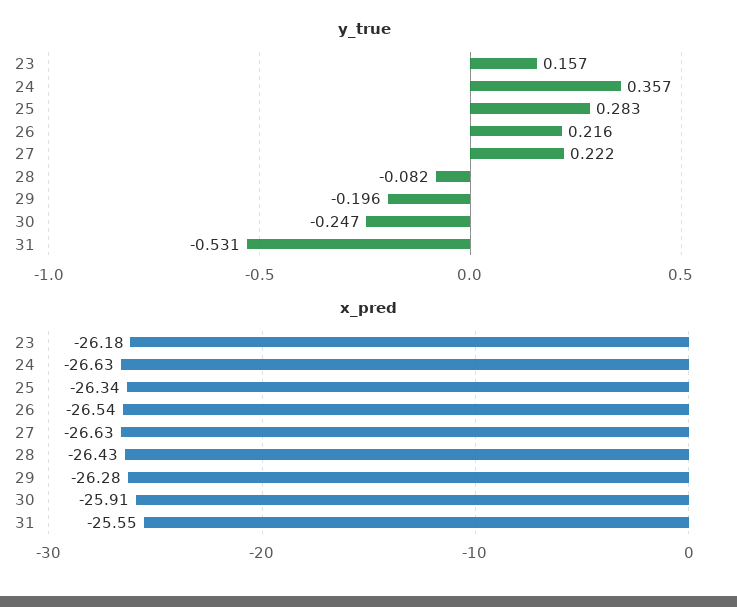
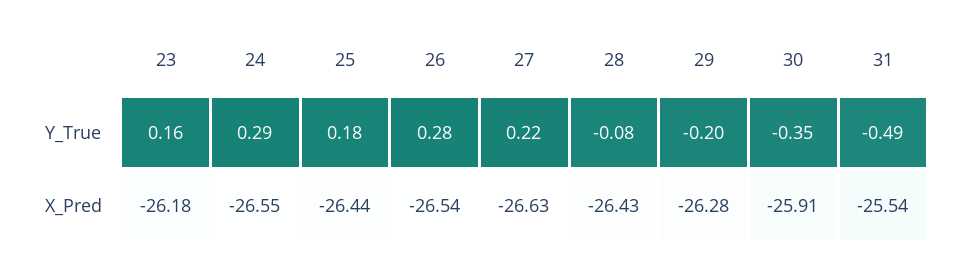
  {
    "y_true": {
      "23": 0.157,
-     "24": 0.357,
+     "24": 0.29,
-     "25": 0.283,
+     "25": 0.18,
-     "26": 0.216,
+     "26": 0.28,
      "27": 0.222,
      "28": -0.082,
      "29": -0.196,
-     "30": -0.247,
+     "30": -0.35,
-     "31": -0.531
+     "31": -0.49
    },
    "x_pred": {
      "23": -26.18,
-     "24": -26.63,
+     "24": -26.55,
-     "25": -26.34,
+     "25": -26.44,
      "26": -26.54,
      "27": -26.63,
      "28": -26.43,
      "29": -26.28,
      "30": -25.91,
-     "31": -25.55
+     "31": -25.54
    }
  }

